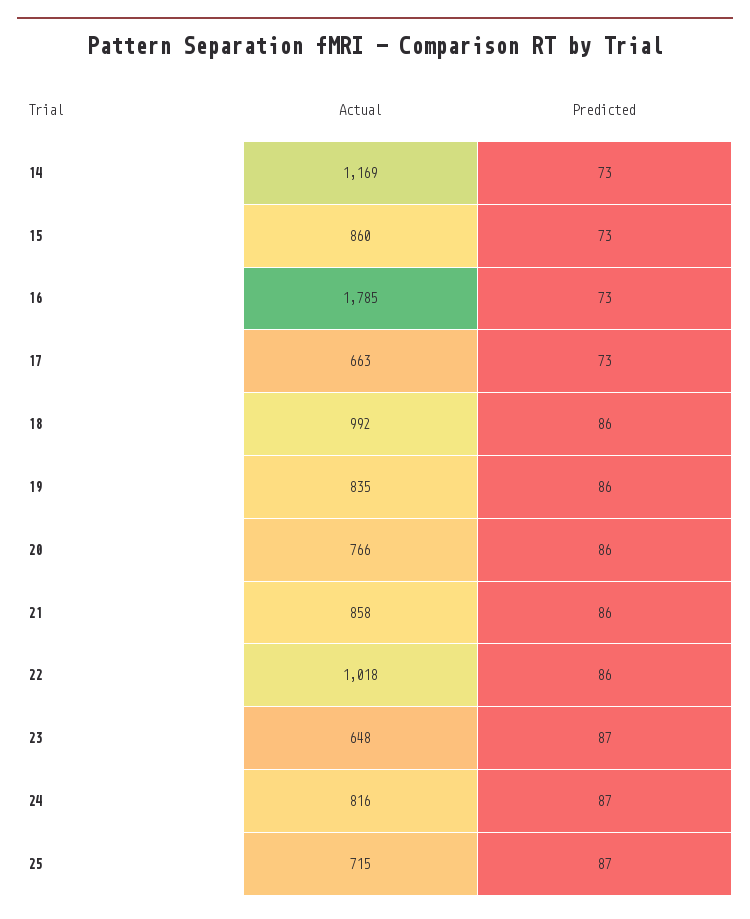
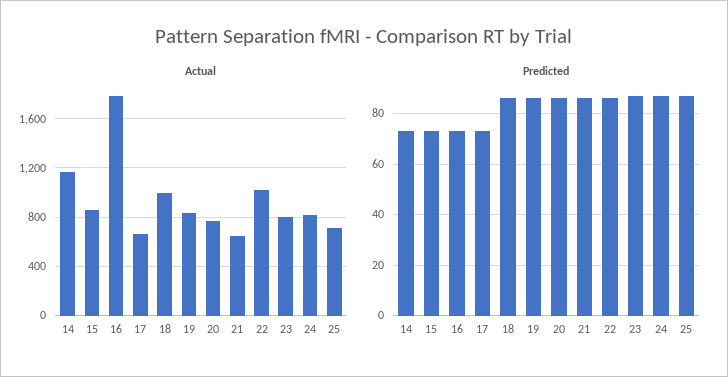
  {
    "Actual": {
      "14": 1169,
      "15": 860,
      "16": 1785,
      "17": 663,
      "18": 992,
      "19": 835,
      "20": 766,
-     "21": 858,
+     "21": 650,
      "22": 1018,
-     "23": 648,
+     "23": 800,
      "24": 816,
      "25": 715
    },
    "Predicted": {
      "14": 73,
      "15": 73,
      "16": 73,
      "17": 73,
      "18": 86,
      "19": 86,
      "20": 86,
      "21": 86,
      "22": 86,
      "23": 87,
      "24": 87,
      "25": 87
    }
  }

